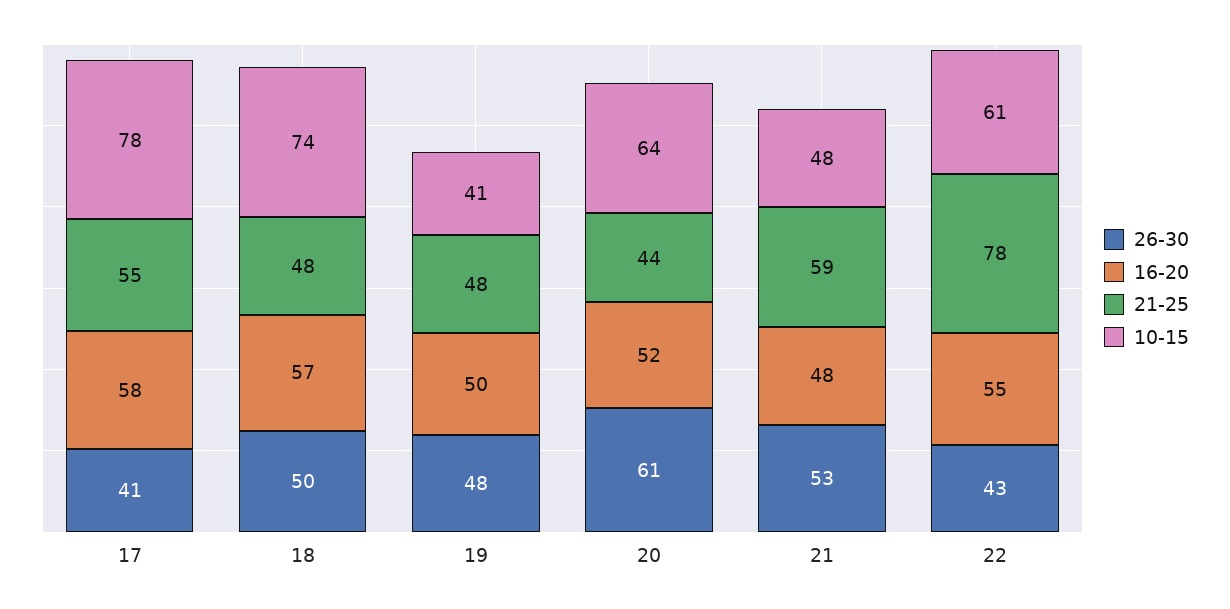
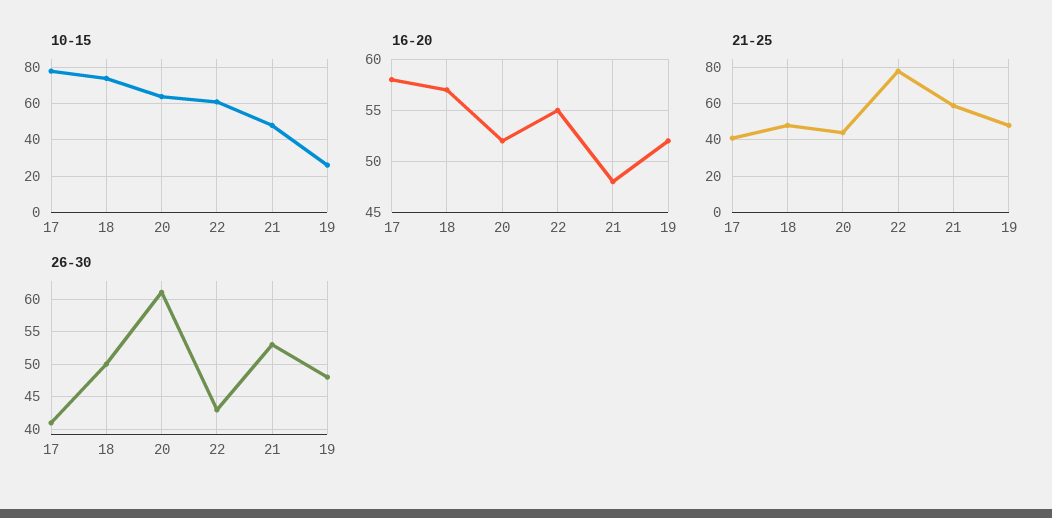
  {
    "26-30": {
      "17": 41,
      "18": 50,
      "19": 48,
      "20": 61,
      "21": 53,
      "22": 43
    },
    "16-20": {
      "17": 58,
      "18": 57,
-     "19": 50,
+     "19": 52,
      "20": 52,
      "21": 48,
      "22": 55
    },
    "21-25": {
-     "17": 55,
+     "17": 40,
      "18": 48,
      "19": 48,
      "20": 44,
      "21": 59,
      "22": 78
    },
    "10-15": {
      "17": 78,
      "18": 74,
-     "19": 41,
+     "19": 25,
      "20": 64,
      "21": 48,
      "22": 61
    }
  }

